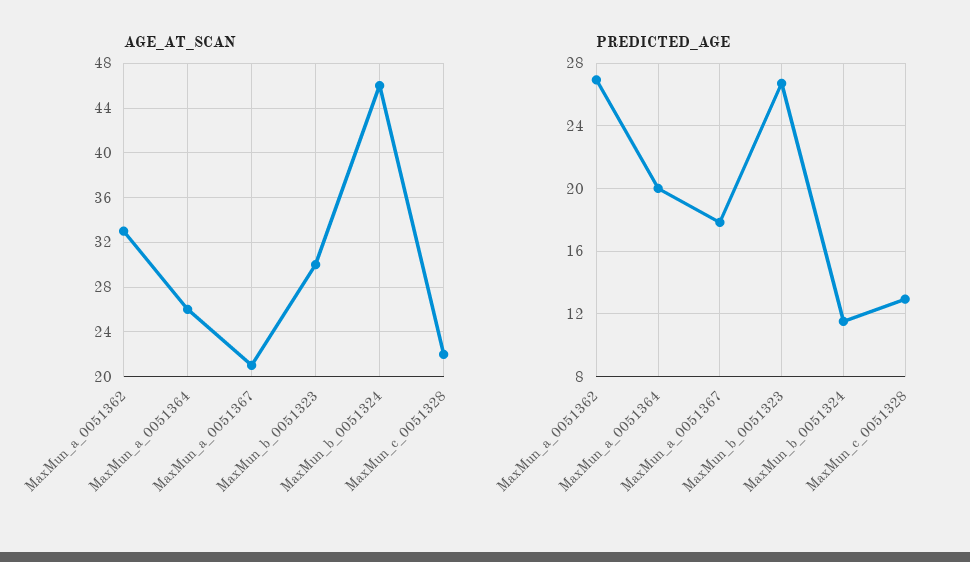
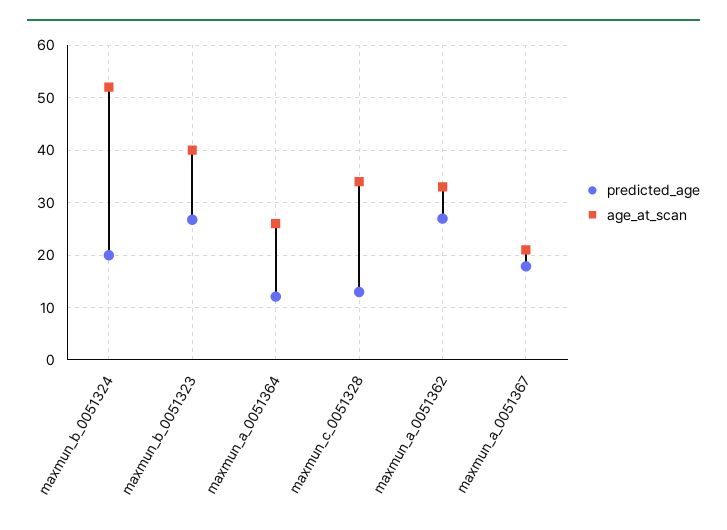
  {
    "AGE_AT_SCAN": {
      "MaxMun_a_0051362": 33,
      "MaxMun_a_0051364": 26,
      "MaxMun_a_0051367": 21,
-     "MaxMun_b_0051323": 30,
+     "MaxMun_b_0051323": 40,
-     "MaxMun_b_0051324": 46,
+     "MaxMun_b_0051324": 52,
-     "MaxMun_c_0051328": 22
+     "MaxMun_c_0051328": 34
    },
    "PREDICTED_AGE": {
      "MaxMun_a_0051362": 27,
-     "MaxMun_a_0051364": 20,
+     "MaxMun_a_0051364": 12,
      "MaxMun_a_0051367": 18,
      "MaxMun_b_0051323": 26.5,
-     "MaxMun_b_0051324": 11.5,
+     "MaxMun_b_0051324": 20,
      "MaxMun_c_0051328": 13
    }
  }

